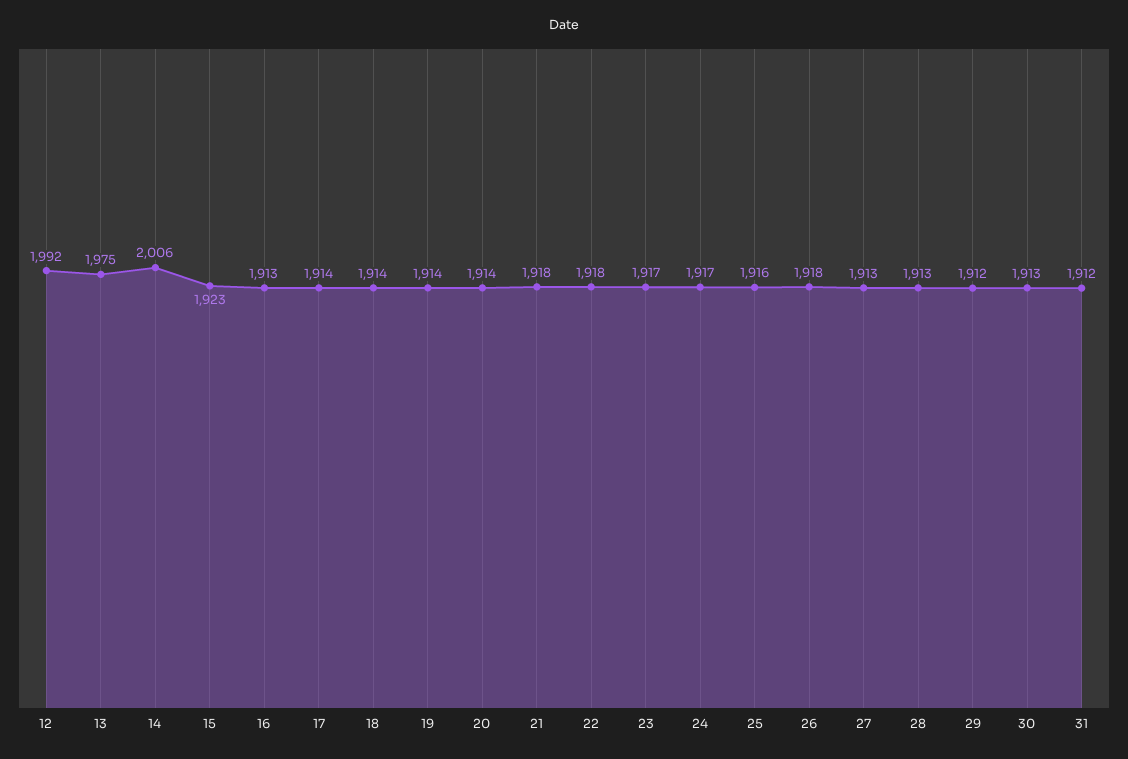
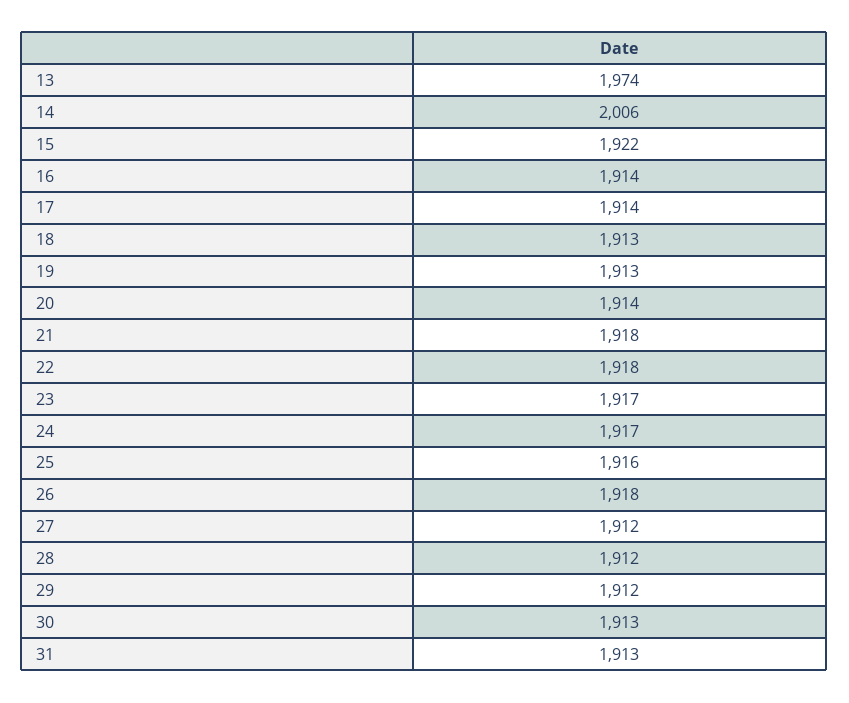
  {
-   "12": 1992,
-   "13": 1975,
+   "13": 1974,
    "14": 2006,
-   "15": 1923,
+   "15": 1922,
-   "16": 1913,
+   "16": 1914,
    "17": 1914,
-   "18": 1914,
+   "18": 1913,
-   "19": 1914,
+   "19": 1913,
    "20": 1914,
    "21": 1918,
    "22": 1918,
    "23": 1917,
    "24": 1917,
    "25": 1916,
    "26": 1918,
-   "27": 1913,
+   "27": 1912,
-   "28": 1913,
+   "28": 1912,
    "29": 1912,
    "30": 1913,
-   "31": 1912
+   "31": 1913
  }

